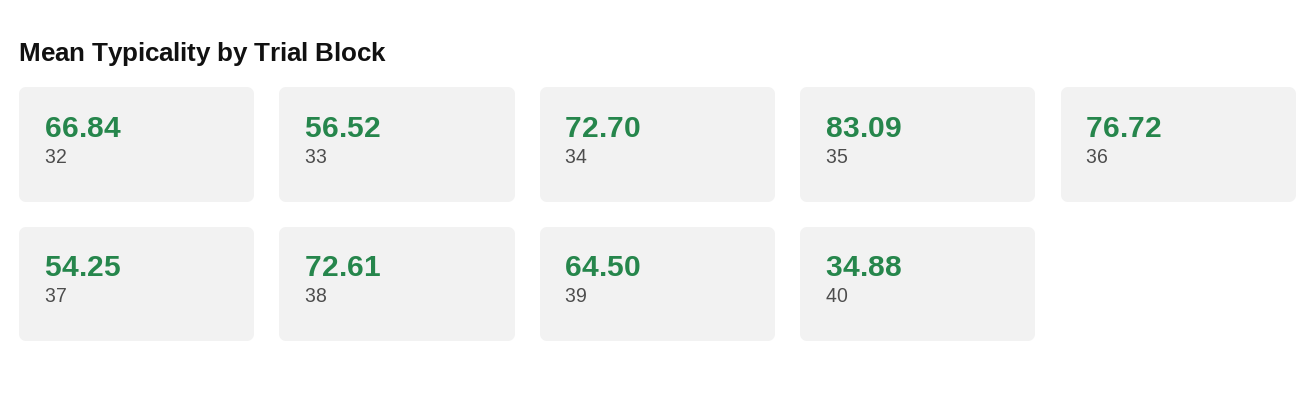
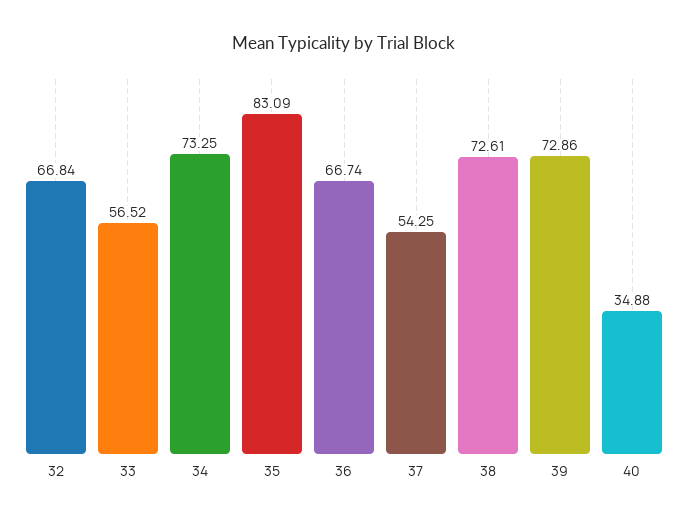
  {
    "32": 66.84,
    "33": 56.52,
-   "34": 72.7,
+   "34": 73.25,
    "35": 83.09,
-   "36": 76.72,
+   "36": 66.74,
    "37": 54.25,
    "38": 72.61,
-   "39": 64.5,
+   "39": 72.86,
    "40": 34.88
  }

